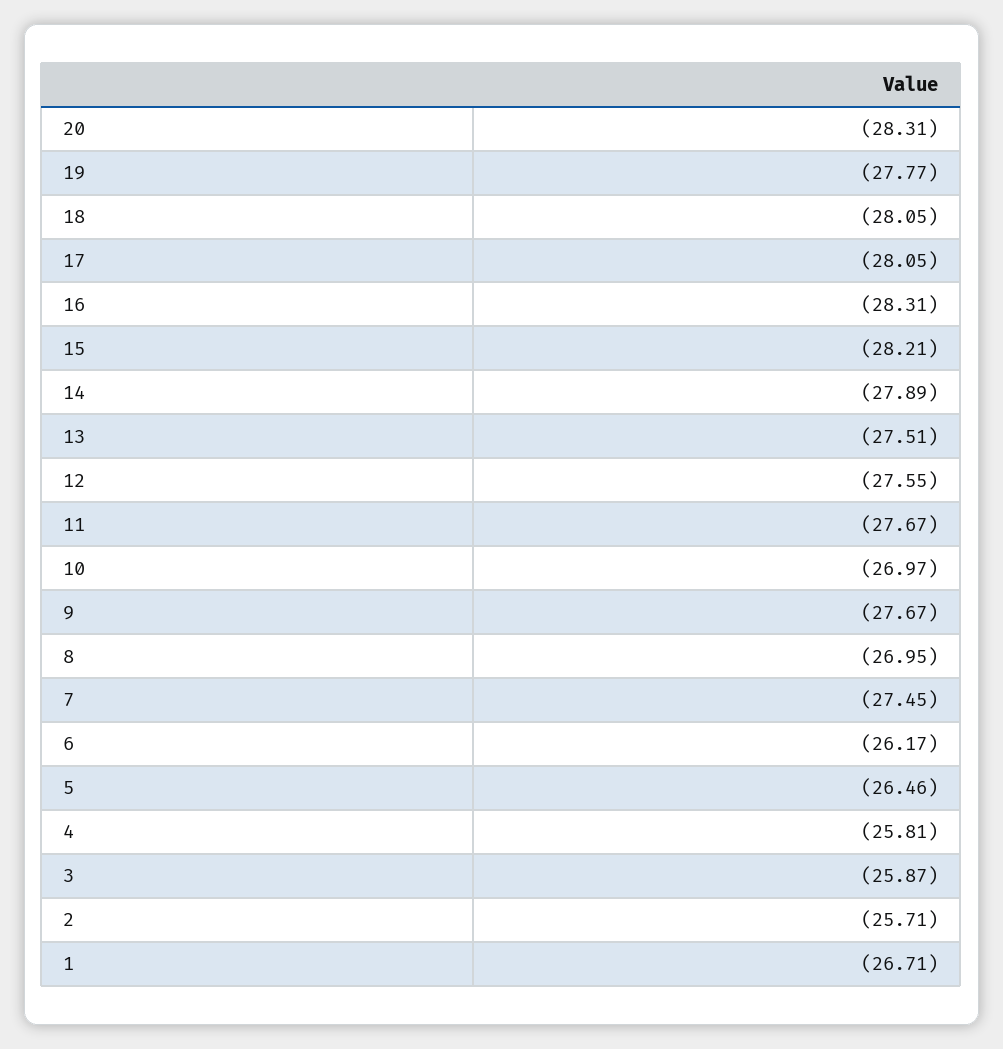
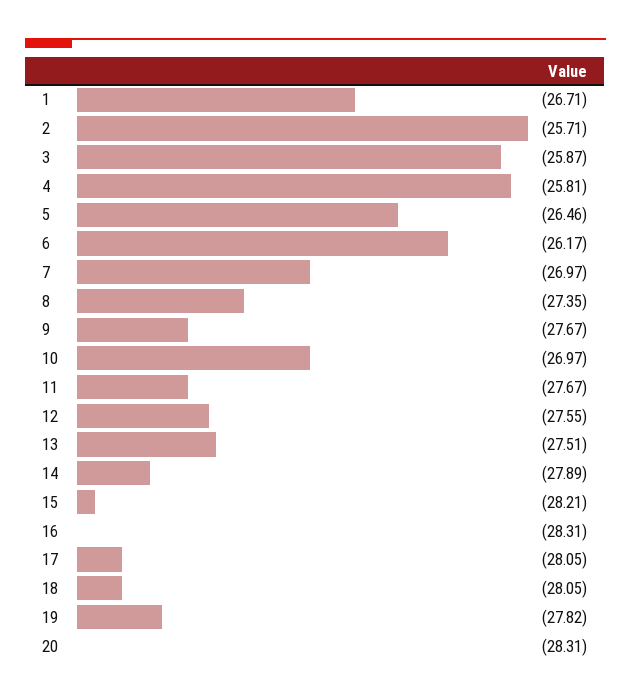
  {
    "20": -28.31,
-   "19": -27.77,
+   "19": -27.82,
    "18": -28.05,
    "17": -28.05,
    "16": -28.31,
    "15": -28.21,
    "14": -27.89,
    "13": -27.51,
    "12": -27.55,
    "11": -27.67,
    "10": -26.97,
    "9": -27.67,
-   "8": -26.95,
+   "8": -27.35,
-   "7": -27.45,
+   "7": -26.97,
    "6": -26.17,
    "5": -26.46,
    "4": -25.81,
    "3": -25.87,
    "2": -25.71,
    "1": -26.71
  }

